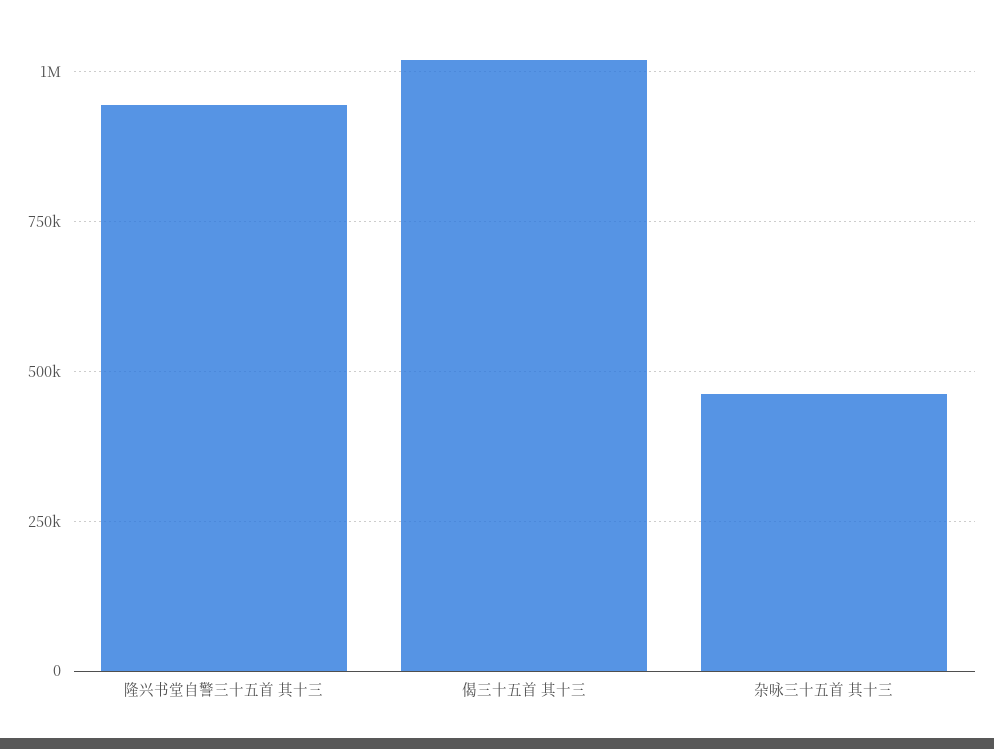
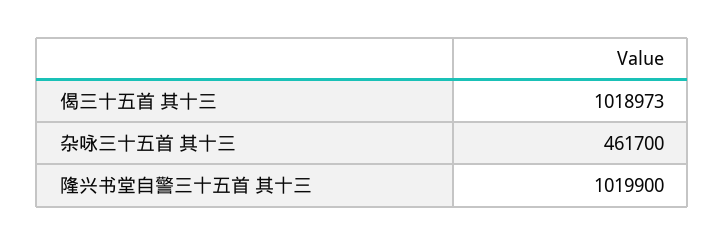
  {
-   "隆兴书堂自警三十五首 其十三": 950000,
+   "隆兴书堂自警三十五首 其十三": 1019900,
    "偈三十五首 其十三": 1018973,
    "杂咏三十五首 其十三": 461700
  }

